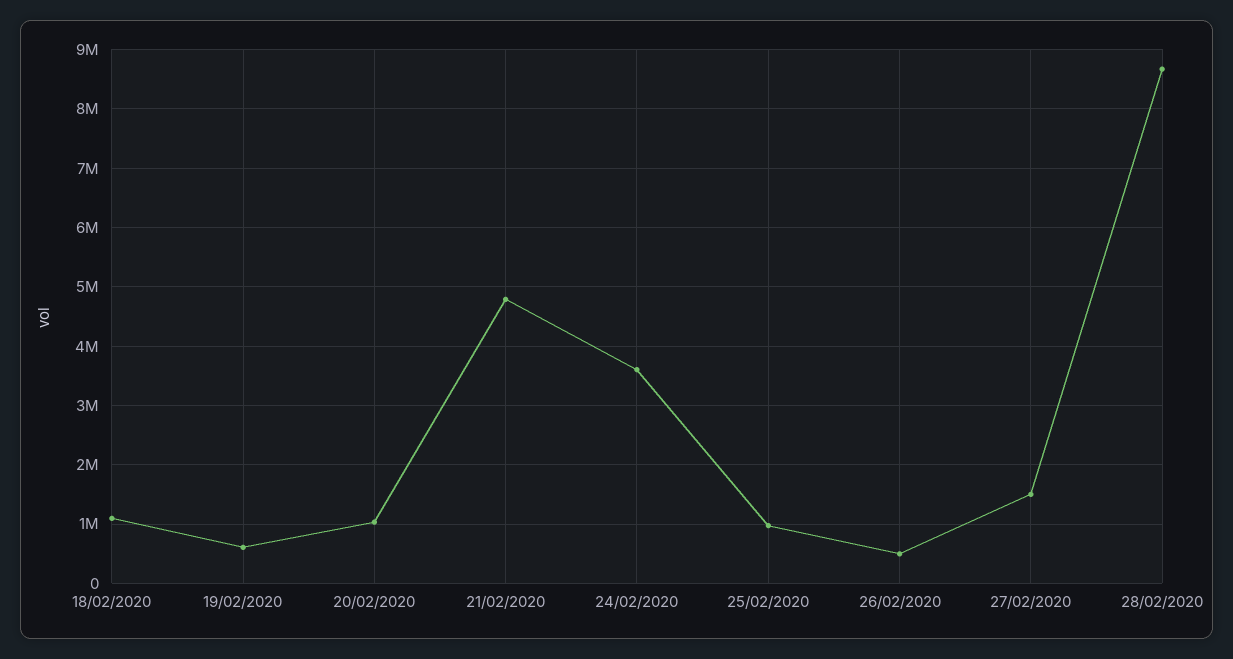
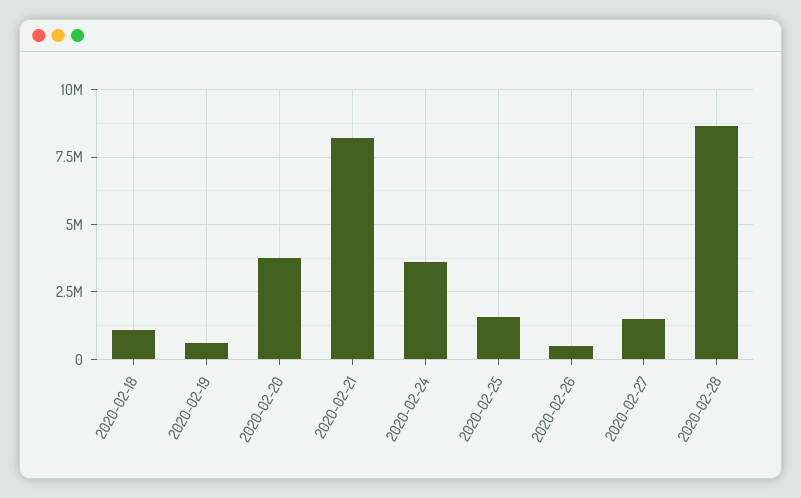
  {
    "18/02/2020": 1000000,
    "19/02/2020": 600000,
-   "20/02/2020": 1000000,
+   "20/02/2020": 3750000,
-   "21/02/2020": 4800000,
+   "21/02/2020": 8250000,
    "24/02/2020": 3600000,
-   "25/02/2020": 1000000,
+   "25/02/2020": 1500000,
    "26/02/2020": 400000,
    "27/02/2020": 1600000,
    "28/02/2020": 8600000
  }

